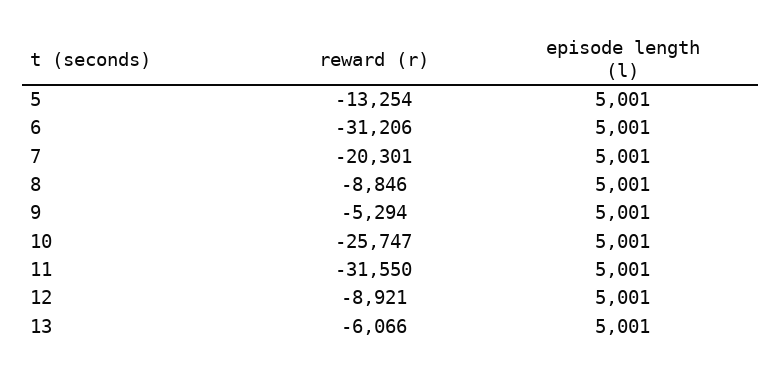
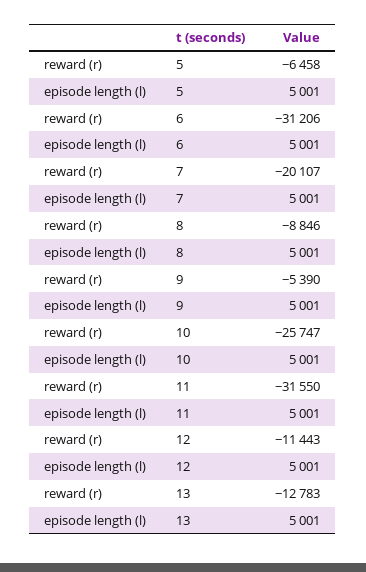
  {
    "reward (r)": {
-     "5": -13254,
+     "5": -6458,
      "6": -31206,
-     "7": -20301,
+     "7": -20107,
      "8": -8846,
-     "9": -5294,
+     "9": -5390,
      "10": -25747,
      "11": -31550,
-     "12": -8921,
+     "12": -11443,
-     "13": -6066
+     "13": -12783
    },
    "episode length (l)": {
      "5": 5001,
      "6": 5001,
      "7": 5001,
      "8": 5001,
      "9": 5001,
      "10": 5001,
      "11": 5001,
      "12": 5001,
      "13": 5001
    }
  }

